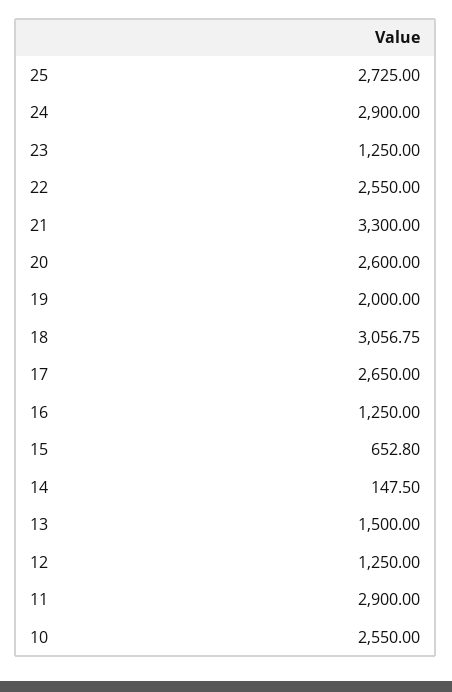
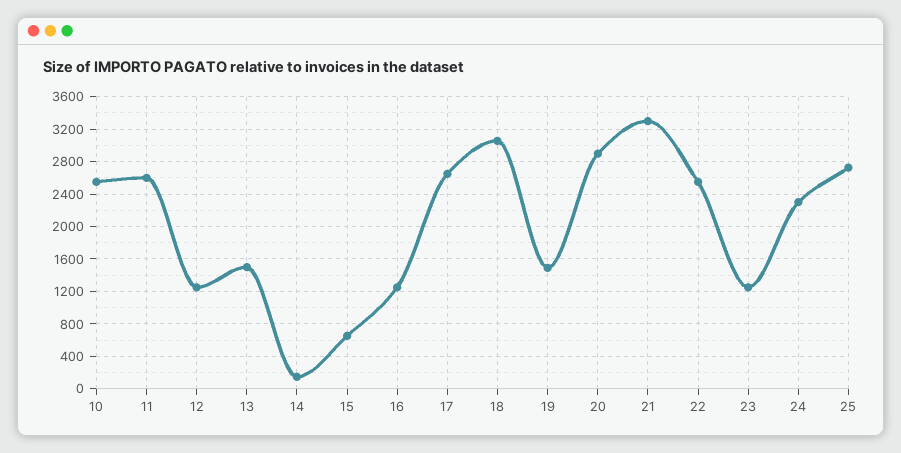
  {
    "25": 2725,
-   "24": 2900,
+   "24": 2300,
    "23": 1250,
    "22": 2550,
    "21": 3300,
-   "20": 2600,
+   "20": 2900,
-   "19": 2000,
+   "19": 1500,
    "18": 3056.75,
    "17": 2650,
    "16": 1250,
    "15": 652.8,
    "14": 147.5,
    "13": 1500,
    "12": 1250,
-   "11": 2900,
+   "11": 2600,
    "10": 2550
  }

